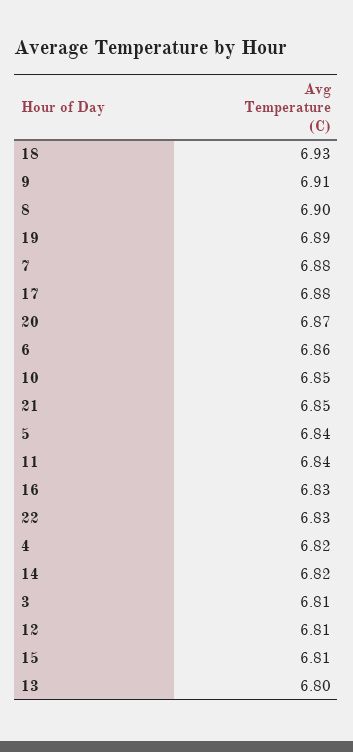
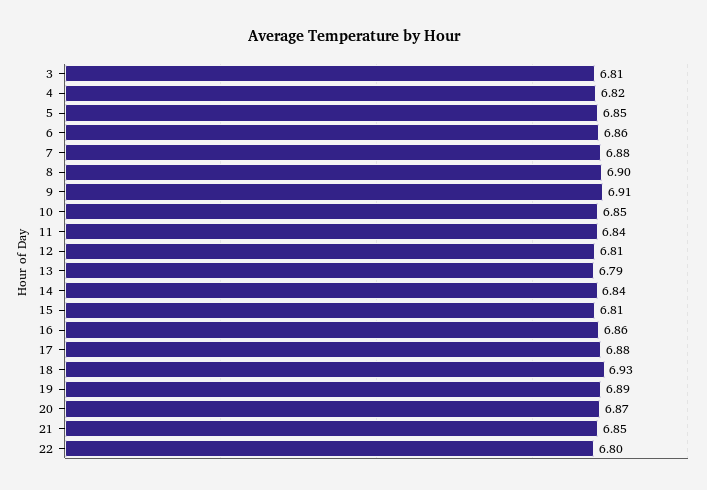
  {
    "18": 6.93,
    "9": 6.91,
    "8": 6.9,
    "19": 6.89,
    "7": 6.88,
    "17": 6.88,
    "20": 6.87,
    "6": 6.86,
    "10": 6.85,
    "21": 6.85,
-   "5": 6.84,
+   "5": 6.85,
    "11": 6.84,
-   "16": 6.83,
+   "16": 6.86,
-   "22": 6.83,
+   "22": 6.8,
    "4": 6.82,
-   "14": 6.82,
+   "14": 6.84,
    "3": 6.81,
    "12": 6.81,
    "15": 6.81,
-   "13": 6.8
+   "13": 6.79
  }

